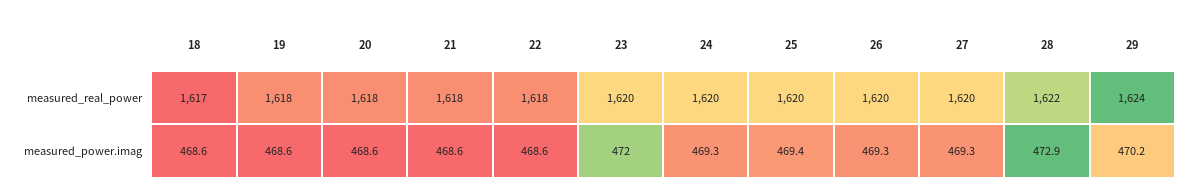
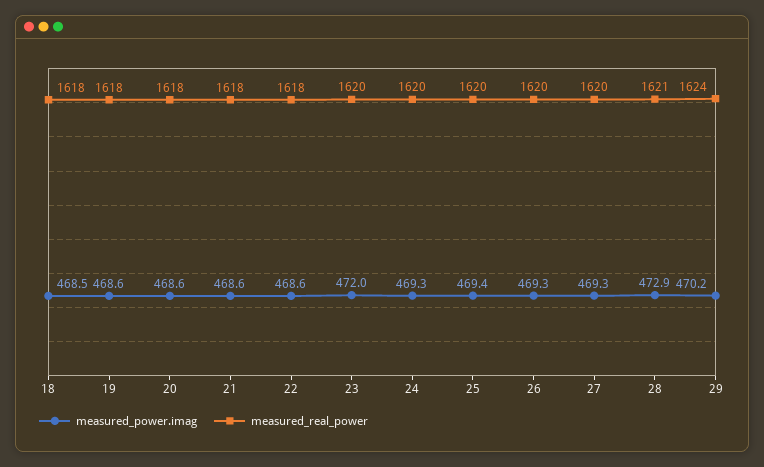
  {
    "measured_real_power": {
-     "18": 1617,
+     "18": 1618,
      "19": 1618,
      "20": 1618,
      "21": 1618,
      "22": 1618,
      "23": 1620,
      "24": 1620,
      "25": 1620,
      "26": 1620,
      "27": 1620,
-     "28": 1622,
+     "28": 1621,
      "29": 1624
    },
    "measured_power.imag": {
-     "18": 468.6,
+     "18": 468.5,
      "19": 468.6,
      "20": 468.6,
      "21": 468.6,
      "22": 468.6,
      "23": 472,
      "24": 469.3,
      "25": 469.4,
      "26": 469.3,
      "27": 469.3,
      "28": 472.9,
      "29": 470.2
    }
  }

